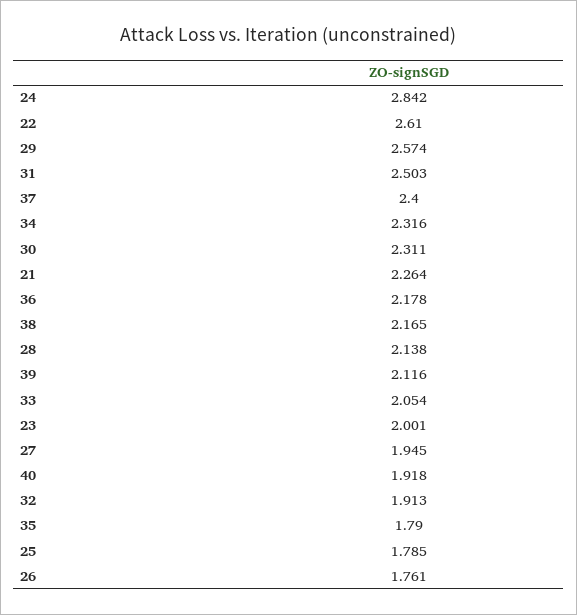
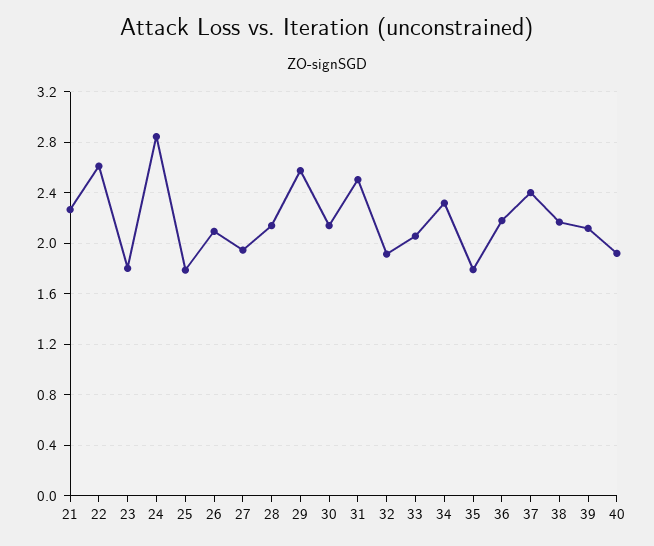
  {
    "24": 2.842,
    "22": 2.61,
    "29": 2.574,
    "31": 2.503,
    "37": 2.4,
    "34": 2.316,
-   "30": 2.311,
+   "30": 2.15,
    "21": 2.264,
    "36": 2.178,
    "38": 2.165,
    "28": 2.138,
    "39": 2.116,
    "33": 2.054,
-   "23": 2.001,
+   "23": 1.8,
    "27": 1.945,
    "40": 1.918,
    "32": 1.913,
    "35": 1.79,
    "25": 1.785,
-   "26": 1.761
+   "26": 2.1
  }

